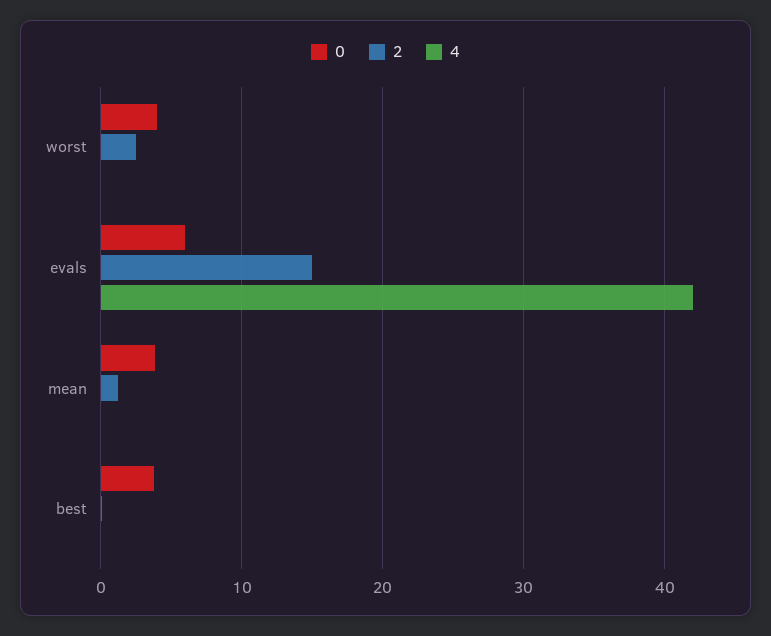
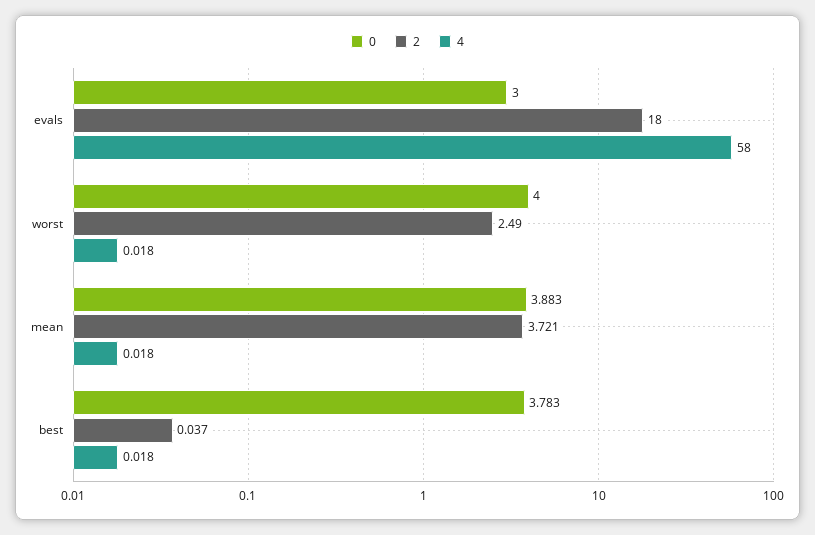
  {
    "0": {
      "worst": 4,
-     "evals": 6,
+     "evals": 3,
      "mean": 3.883,
      "best": 3.783
    },
    "2": {
      "worst": 2.49,
-     "evals": 15,
+     "evals": 18,
-     "mean": 1,
+     "mean": 3.721,
      "best": 0.037
    },
    "4": {
      "worst": 0.018,
-     "evals": 42,
+     "evals": 58,
      "mean": 0.018,
      "best": 0.018
    }
  }

